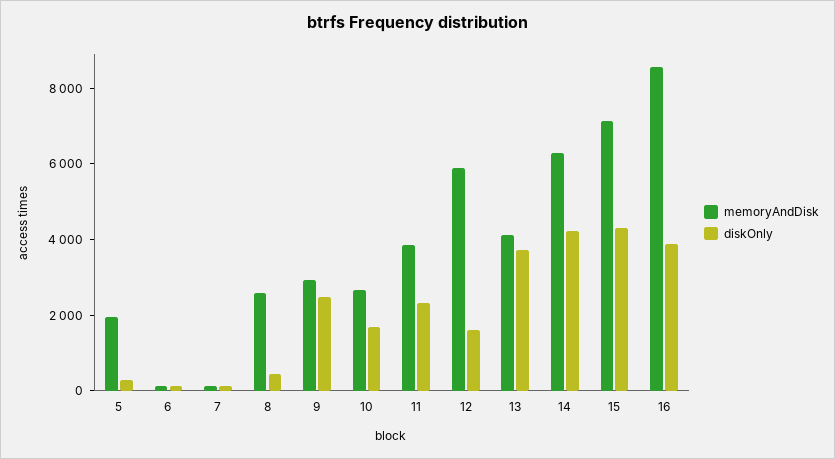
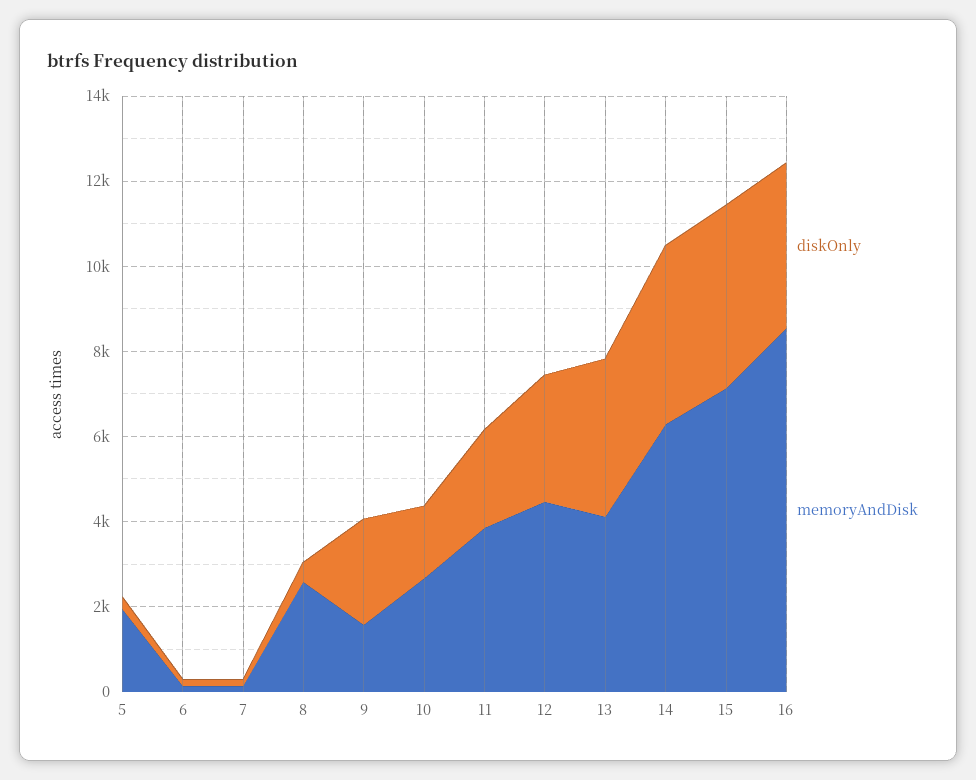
  {
    "memoryAndDisk": {
      "5": 2000,
      "6": 0,
      "7": 0,
      "8": 2500,
-     "9": 3000,
+     "9": 1500,
      "10": 2500,
      "11": 4000,
-     "12": 6000,
+     "12": 4500,
      "13": 4000,
      "14": 6500,
      "15": 7000,
      "16": 8500
    },
    "diskOnly": {
      "5": 500,
      "6": 0,
      "7": 0,
      "8": 500,
      "9": 2500,
      "10": 1500,
      "11": 2500,
-     "12": 1500,
+     "12": 3000,
      "13": 3500,
      "14": 4000,
      "15": 4500,
      "16": 4000
    }
  }

